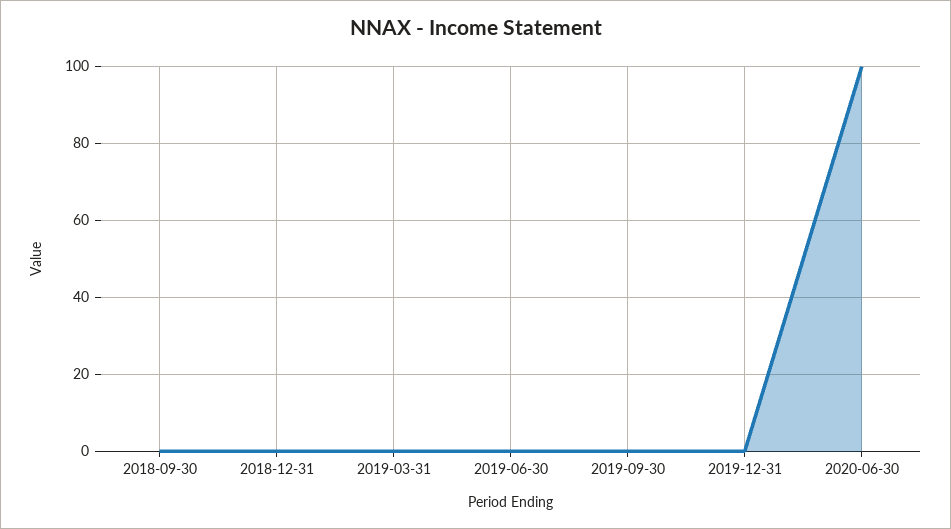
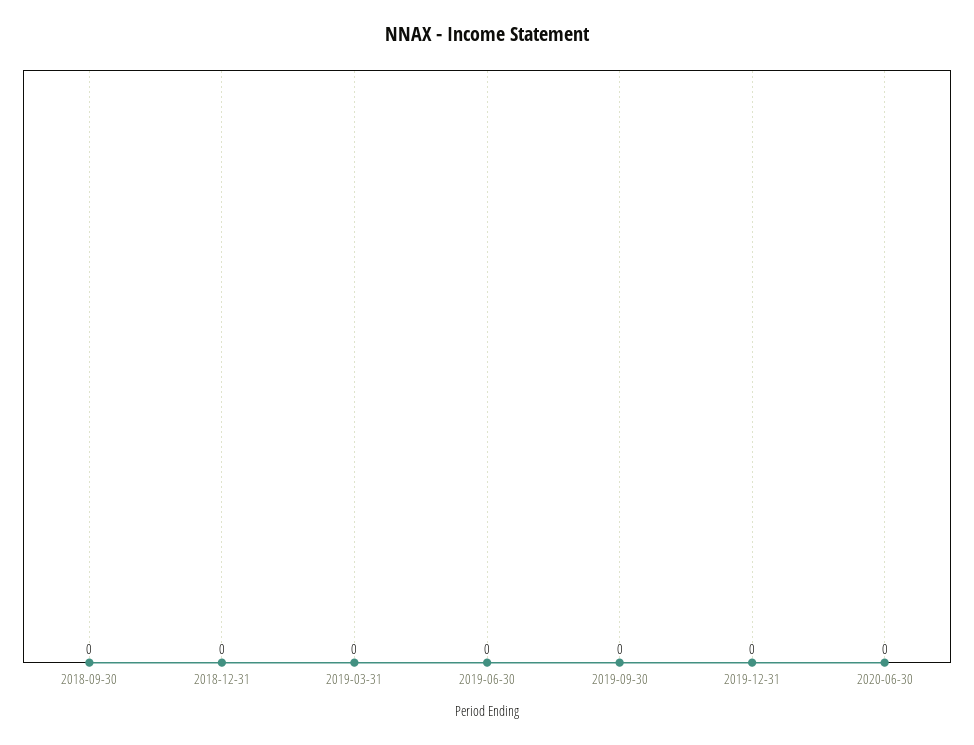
  {
    "2018-09-30": 0,
    "2018-12-31": 0,
    "2019-03-31": 0,
    "2019-06-30": 0,
    "2019-09-30": 0,
    "2019-12-31": 0,
-   "2020-06-30": 100
+   "2020-06-30": 0
  }

